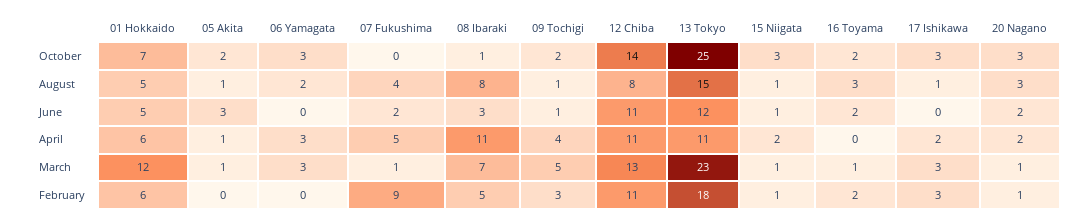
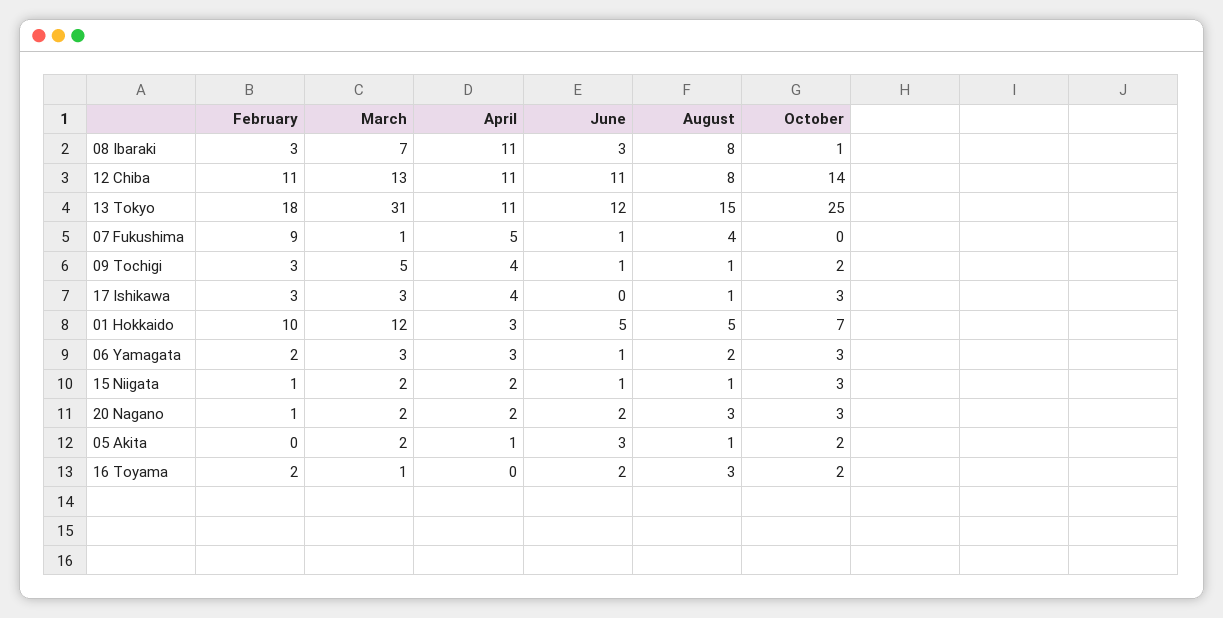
  {
    "01 Hokkaido": {
      "October": 7,
      "August": 5,
      "June": 5,
-     "April": 6,
+     "April": 3,
      "March": 12,
-     "February": 6
+     "February": 10
    },
    "05 Akita": {
      "October": 2,
      "August": 1,
      "June": 3,
      "April": 1,
-     "March": 1,
+     "March": 2,
      "February": 0
    },
    "06 Yamagata": {
      "October": 3,
      "August": 2,
-     "June": 0,
+     "June": 1,
      "April": 3,
      "March": 3,
-     "February": 0
+     "February": 2
    },
    "07 Fukushima": {
      "October": 0,
      "August": 4,
-     "June": 2,
+     "June": 1,
      "April": 5,
      "March": 1,
      "February": 9
    },
    "08 Ibaraki": {
      "October": 1,
      "August": 8,
      "June": 3,
      "April": 11,
      "March": 7,
-     "February": 5
+     "February": 3
    },
    "09 Tochigi": {
      "October": 2,
      "August": 1,
      "June": 1,
      "April": 4,
      "March": 5,
      "February": 3
    },
    "12 Chiba": {
      "October": 14,
      "August": 8,
      "June": 11,
      "April": 11,
      "March": 13,
      "February": 11
    },
    "13 Tokyo": {
      "October": 25,
      "August": 15,
      "June": 12,
      "April": 11,
-     "March": 23,
+     "March": 31,
      "February": 18
    },
    "15 Niigata": {
      "October": 3,
      "August": 1,
      "June": 1,
      "April": 2,
-     "March": 1,
+     "March": 2,
      "February": 1
    },
    "16 Toyama": {
      "October": 2,
      "August": 3,
      "June": 2,
      "April": 0,
      "March": 1,
      "February": 2
    },
    "17 Ishikawa": {
      "October": 3,
      "August": 1,
      "June": 0,
-     "April": 2,
+     "April": 4,
      "March": 3,
      "February": 3
    },
    "20 Nagano": {
      "October": 3,
      "August": 3,
      "June": 2,
      "April": 2,
-     "March": 1,
+     "March": 2,
      "February": 1
    }
  }

